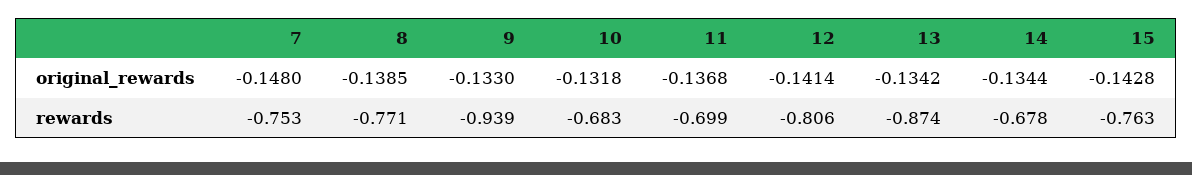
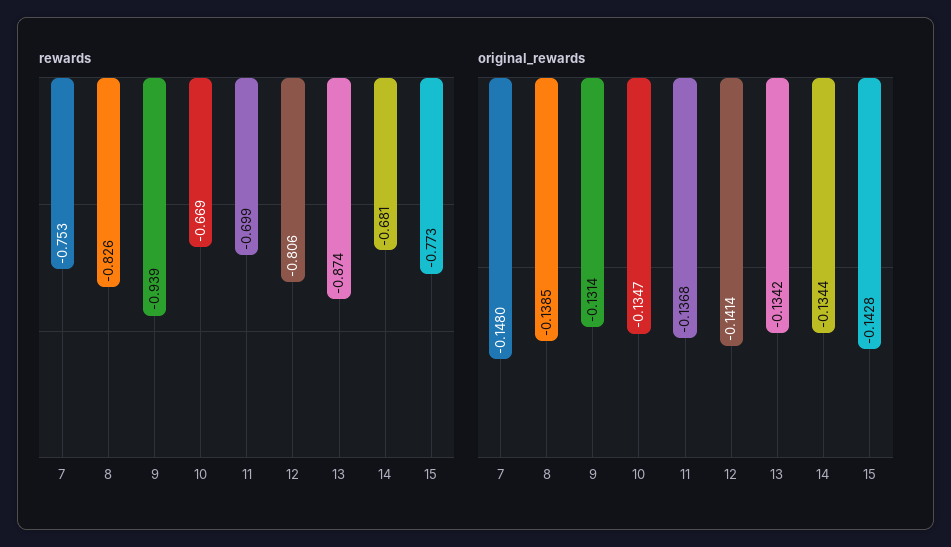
  {
    "original_rewards": {
      "7": -0.148,
      "8": -0.1385,
-     "9": -0.133,
+     "9": -0.1314,
-     "10": -0.1318,
+     "10": -0.1347,
      "11": -0.1368,
      "12": -0.1414,
      "13": -0.1342,
      "14": -0.1344,
      "15": -0.1428
    },
    "rewards": {
      "7": -0.753,
-     "8": -0.771,
+     "8": -0.826,
      "9": -0.939,
-     "10": -0.683,
+     "10": -0.669,
      "11": -0.699,
      "12": -0.806,
      "13": -0.874,
-     "14": -0.678,
+     "14": -0.681,
-     "15": -0.763
+     "15": -0.773
    }
  }

